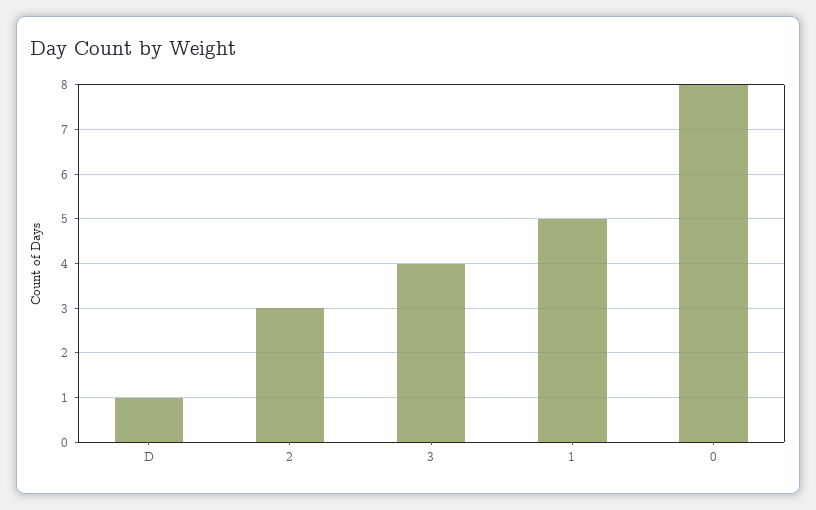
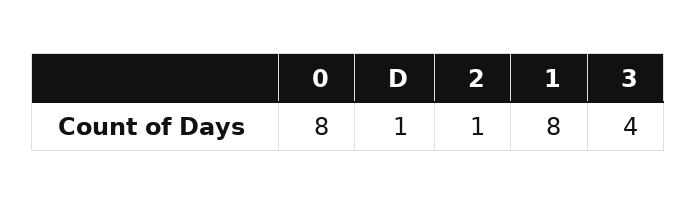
  {
    "D": 1,
-   "2": 3,
+   "2": 1,
    "3": 4,
-   "1": 5,
+   "1": 8,
    "0": 8
  }

